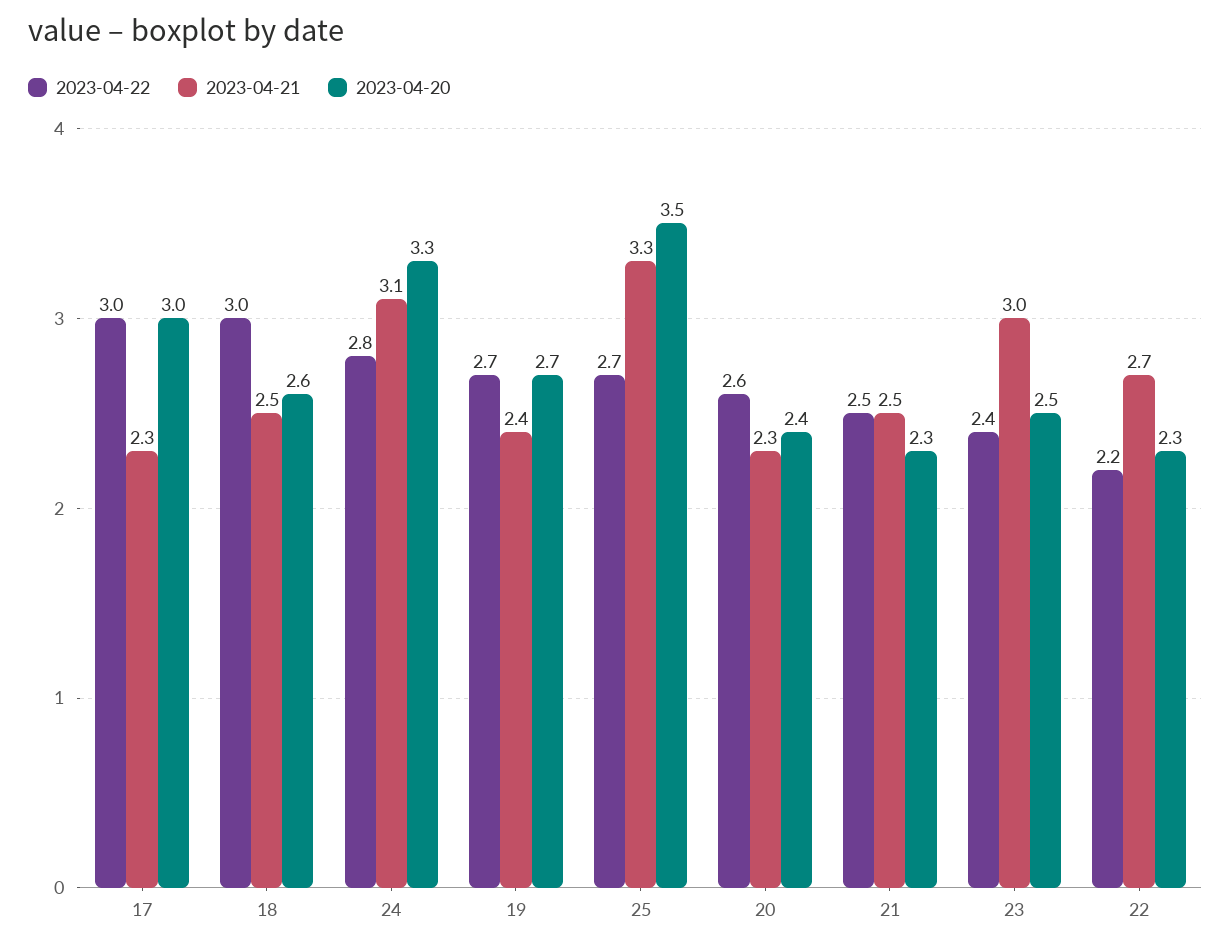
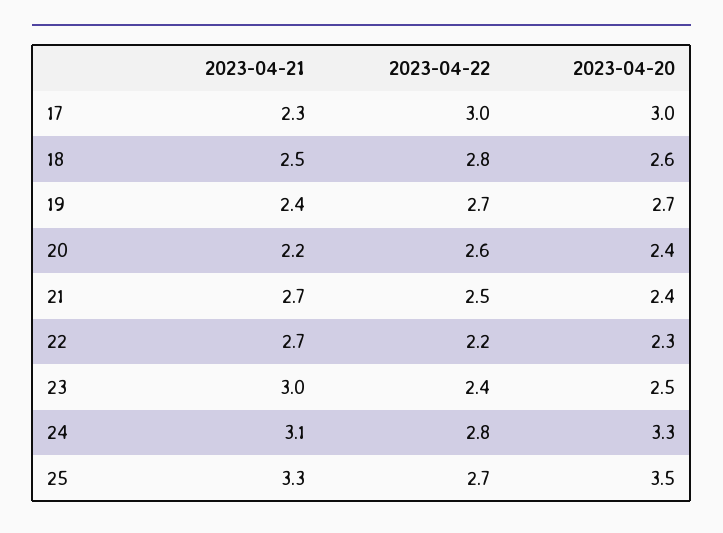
  {
    "2023-04-22": {
      "17": 3,
-     "18": 3,
+     "18": 2.8,
      "24": 2.8,
      "19": 2.7,
      "25": 2.7,
      "20": 2.6,
      "21": 2.5,
      "23": 2.4,
      "22": 2.2
    },
    "2023-04-21": {
      "17": 2.3,
      "18": 2.5,
      "24": 3.1,
      "19": 2.4,
      "25": 3.3,
-     "20": 2.3,
+     "20": 2.2,
-     "21": 2.5,
+     "21": 2.7,
      "23": 3,
      "22": 2.7
    },
    "2023-04-20": {
      "17": 3,
      "18": 2.6,
      "24": 3.3,
      "19": 2.7,
      "25": 3.5,
      "20": 2.4,
-     "21": 2.3,
+     "21": 2.4,
      "23": 2.5,
      "22": 2.3
    }
  }

